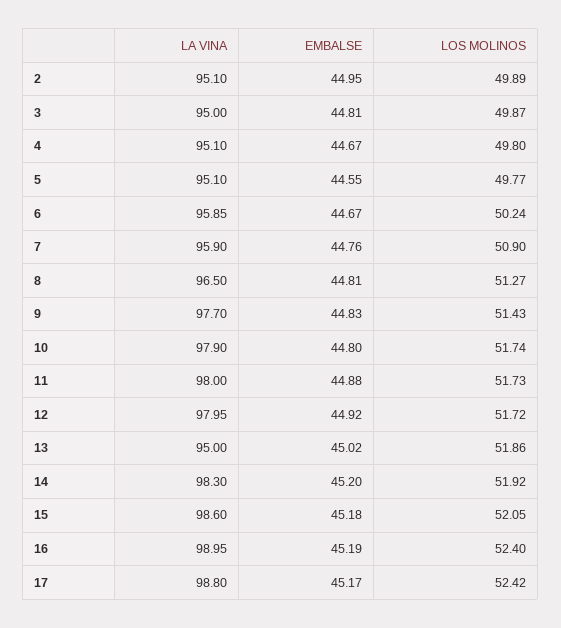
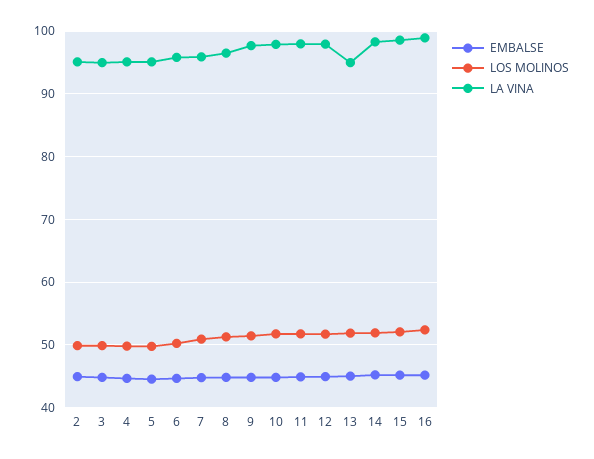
  {
    "LA VINA": {
      "2": 95.1,
      "3": 95,
      "4": 95.1,
      "5": 95.1,
      "6": 95.85,
      "7": 95.9,
      "8": 96.5,
      "9": 97.7,
      "10": 97.9,
      "11": 98,
      "12": 97.95,
      "13": 95,
      "14": 98.3,
      "15": 98.6,
-     "16": 98.95,
+     "16": 98.95
-     "17": 98.8
    },
    "EMBALSE": {
      "2": 44.95,
      "3": 44.81,
      "4": 44.67,
      "5": 44.55,
      "6": 44.67,
      "7": 44.76,
      "8": 44.81,
      "9": 44.83,
      "10": 44.8,
      "11": 44.88,
      "12": 44.92,
      "13": 45.02,
      "14": 45.2,
      "15": 45.18,
-     "16": 45.19,
+     "16": 45.19
-     "17": 45.17
    },
    "LOS MOLINOS": {
      "2": 49.89,
      "3": 49.87,
      "4": 49.8,
      "5": 49.77,
      "6": 50.24,
      "7": 50.9,
      "8": 51.27,
      "9": 51.43,
      "10": 51.74,
      "11": 51.73,
      "12": 51.72,
      "13": 51.86,
      "14": 51.92,
      "15": 52.05,
-     "16": 52.4,
+     "16": 52.4
-     "17": 52.42
    }
  }

